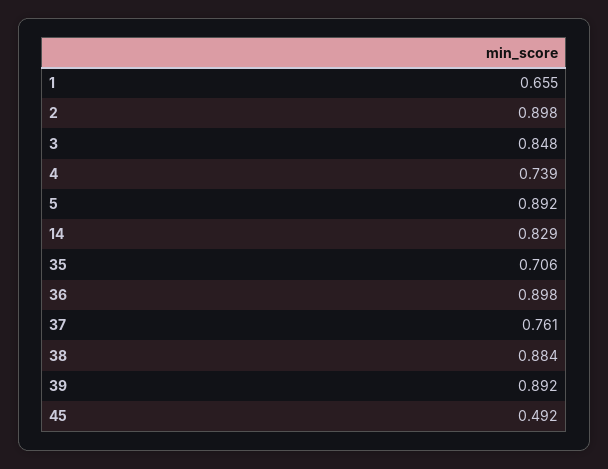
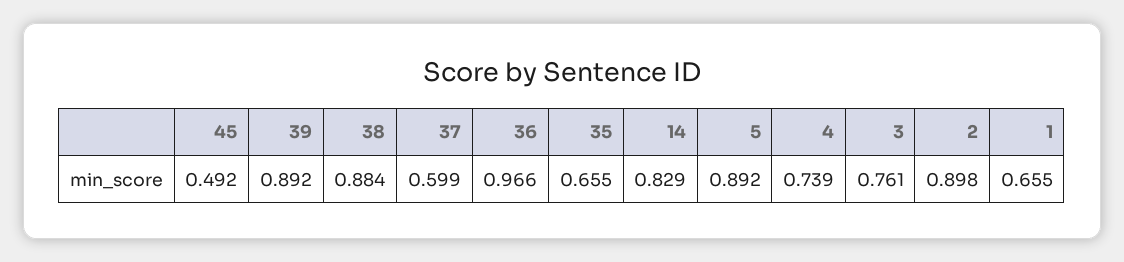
  {
    "1": 0.655,
    "2": 0.898,
-   "3": 0.848,
+   "3": 0.761,
    "4": 0.739,
    "5": 0.892,
    "14": 0.829,
-   "35": 0.706,
+   "35": 0.655,
-   "36": 0.898,
+   "36": 0.966,
-   "37": 0.761,
+   "37": 0.599,
    "38": 0.884,
    "39": 0.892,
    "45": 0.492
  }

